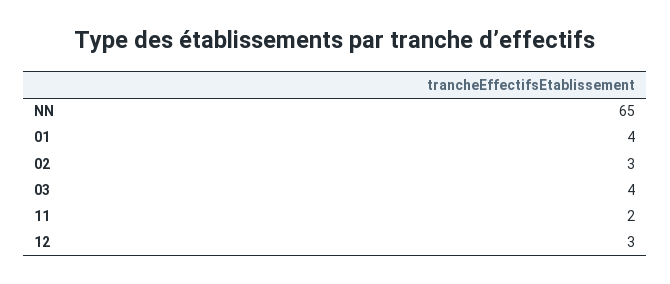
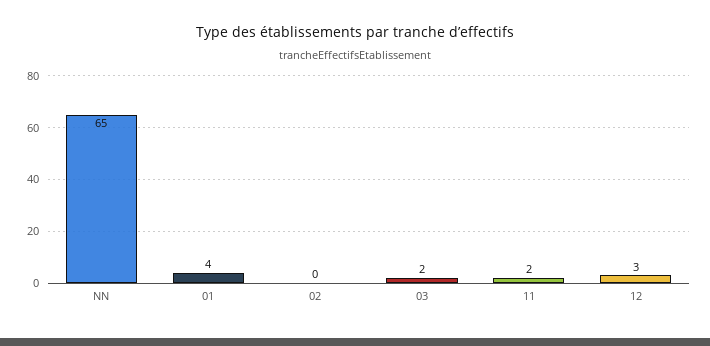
  {
    "NN": 65,
    "01": 4,
-   "02": 3,
+   "02": 0,
-   "03": 4,
+   "03": 2,
    "11": 2,
    "12": 3
  }

